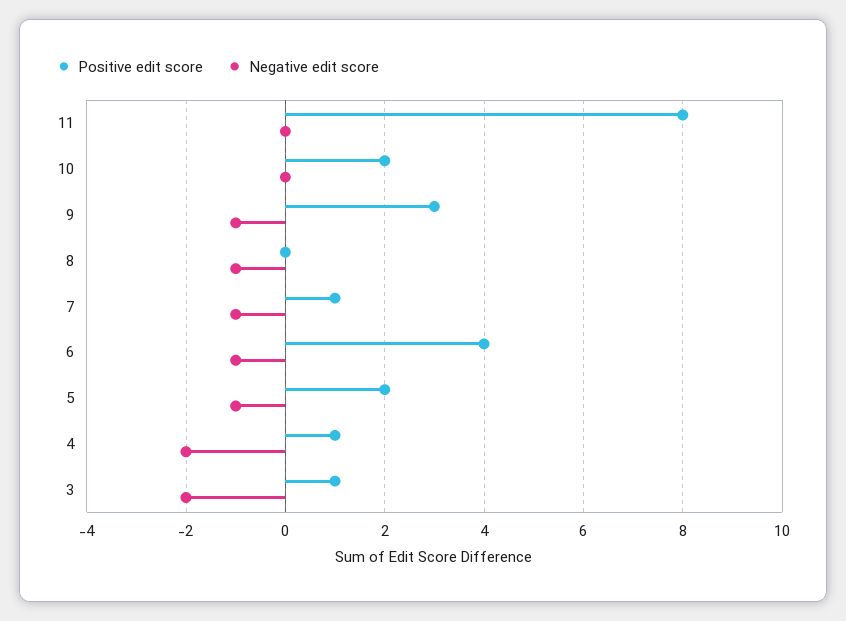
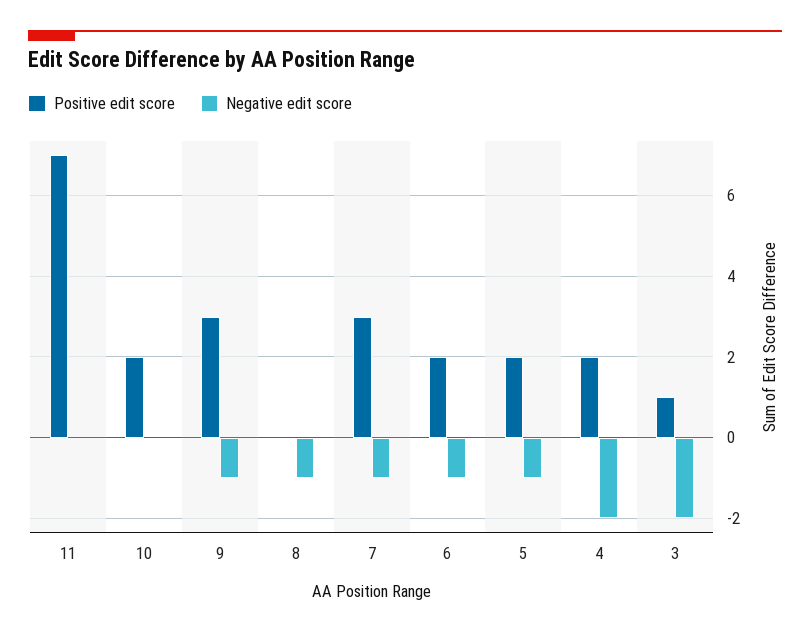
  {
    "Positive edit score": {
-     "11": 8,
+     "11": 7,
      "10": 2,
      "9": 3,
      "8": 0,
-     "7": 1,
+     "7": 3,
-     "6": 4,
+     "6": 2,
      "5": 2,
-     "4": 1,
+     "4": 2,
      "3": 1
    },
    "Negative edit score": {
      "11": 0,
      "10": 0,
      "9": -1,
      "8": -1,
      "7": -1,
      "6": -1,
      "5": -1,
      "4": -2,
      "3": -2
    }
  }

